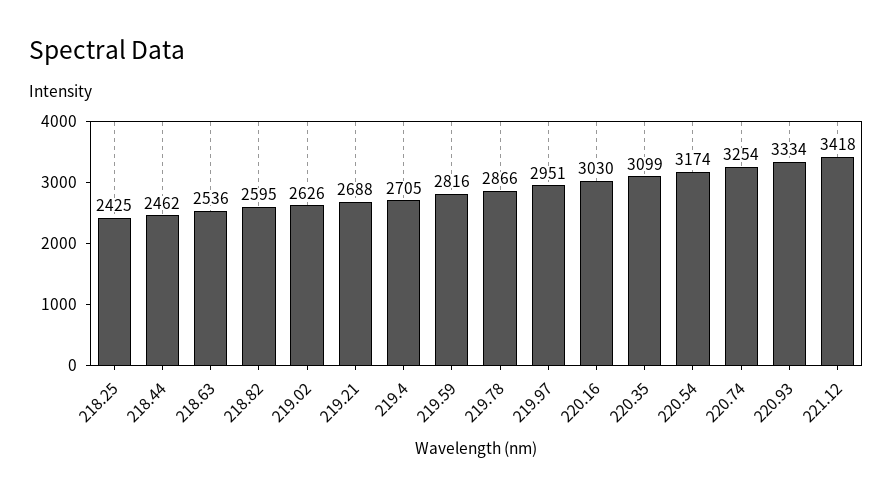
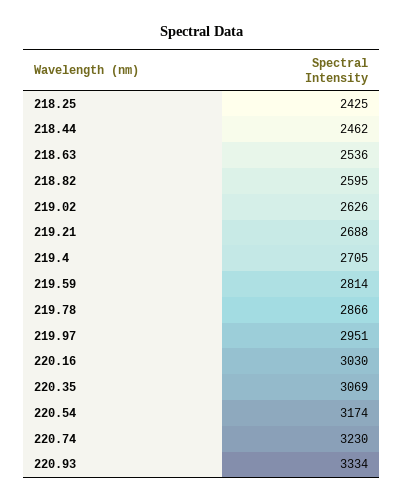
  {
    "218.25": 2425,
    "218.44": 2462,
    "218.63": 2536,
    "218.82": 2595,
    "219.02": 2626,
    "219.21": 2688,
    "219.4": 2705,
-   "219.59": 2816,
+   "219.59": 2814,
    "219.78": 2866,
    "219.97": 2951,
    "220.16": 3030,
-   "220.35": 3099,
+   "220.35": 3069,
    "220.54": 3174,
-   "220.74": 3254,
+   "220.74": 3230,
-   "220.93": 3334,
+   "220.93": 3334
-   "221.12": 3418
  }

